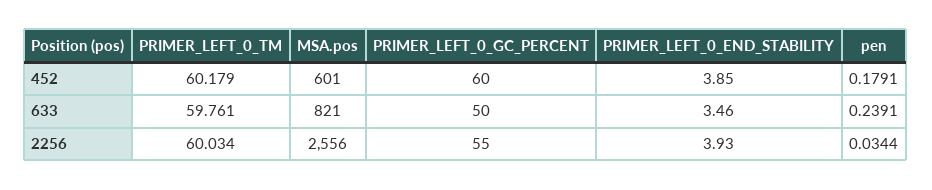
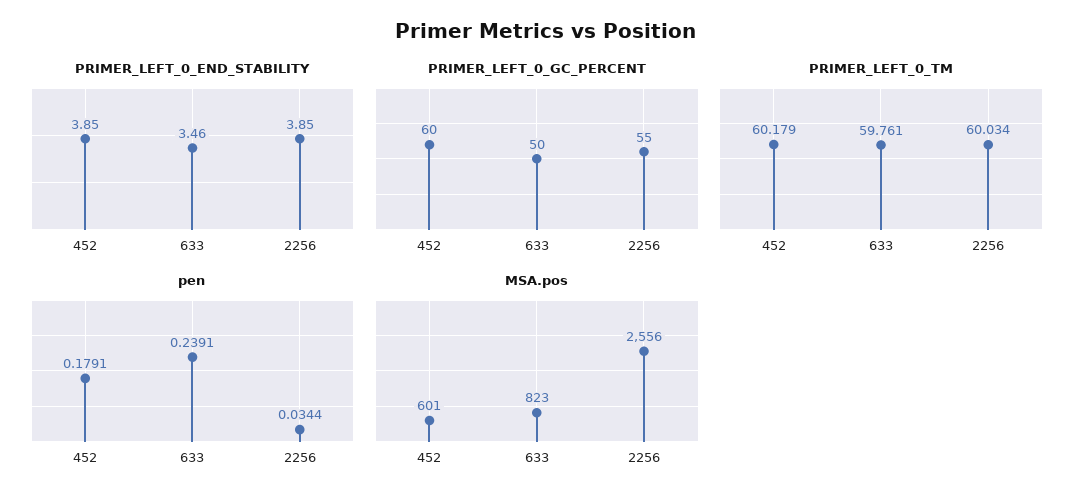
  {
    "PRIMER_LEFT_0_TM": {
      "452": 60.179,
      "633": 59.761,
      "2256": 60.034
    },
    "MSA.pos": {
      "452": 601,
-     "633": 821,
+     "633": 823,
      "2256": 2556
    },
    "PRIMER_LEFT_0_GC_PERCENT": {
      "452": 60,
      "633": 50,
      "2256": 55
    },
    "PRIMER_LEFT_0_END_STABILITY": {
      "452": 3.85,
      "633": 3.46,
-     "2256": 3.93
+     "2256": 3.85
    },
    "pen": {
      "452": 0.1791,
      "633": 0.2391,
      "2256": 0.0344
    }
  }

